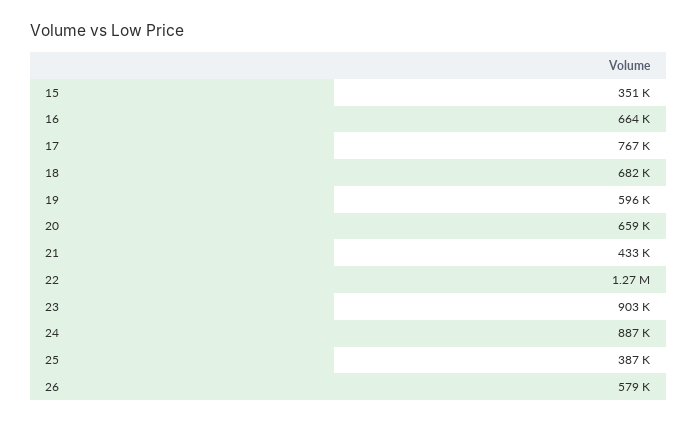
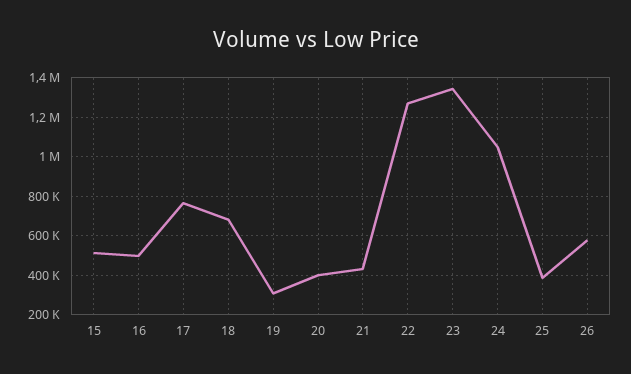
  {
-   "15": 351000,
+   "15": 500000,
-   "16": 664000,
+   "16": 500000,
    "17": 767000,
    "18": 682000,
-   "19": 596000,
+   "19": 300000,
-   "20": 659000,
+   "20": 400000,
    "21": 433000,
    "22": 1270000,
-   "23": 903000,
+   "23": 1350000,
-   "24": 887000,
+   "24": 1050000,
    "25": 387000,
    "26": 579000
  }

